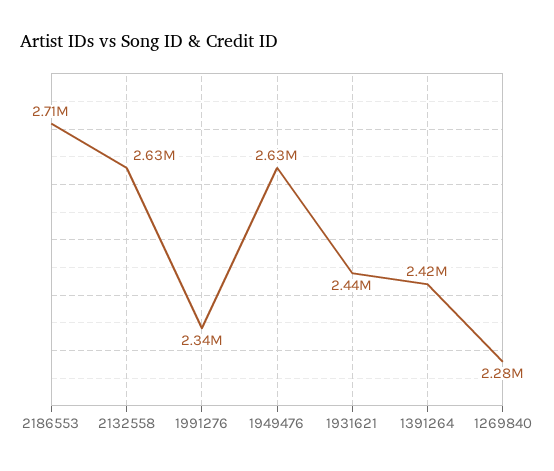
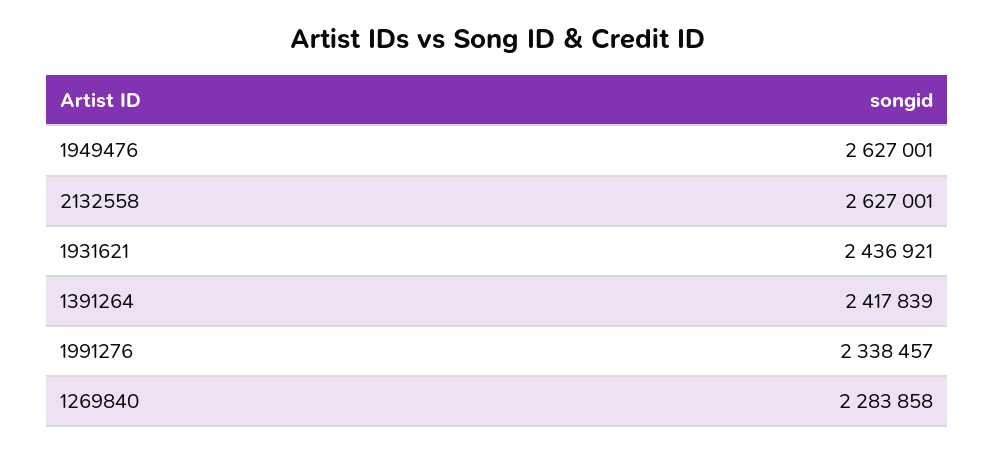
  {
-   "2186553": 2710000,
    "2132558": 2627001,
    "1991276": 2338457,
    "1949476": 2627001,
    "1931621": 2436921,
    "1391264": 2417839,
    "1269840": 2283858
  }

